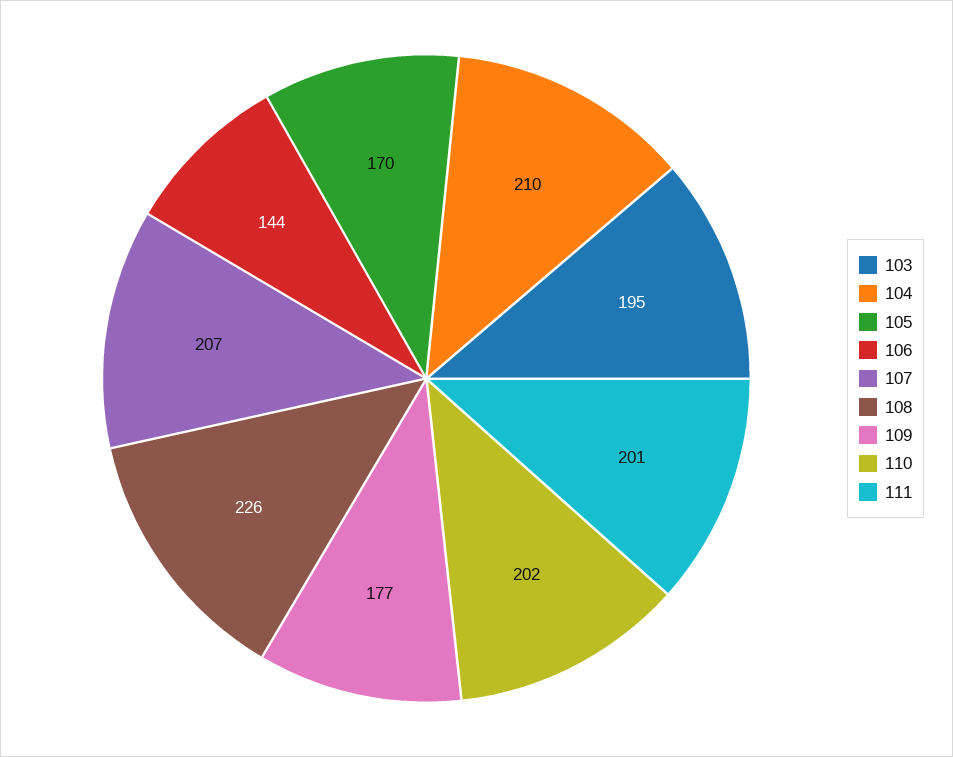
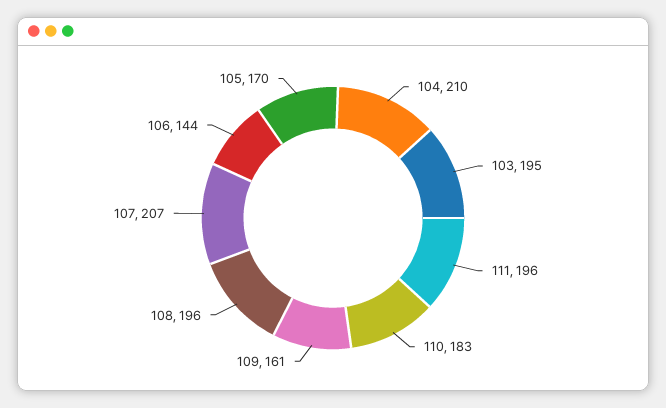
  {
    "103": 195,
    "104": 210,
    "105": 170,
    "106": 144,
    "107": 207,
-   "108": 226,
+   "108": 196,
-   "109": 177,
+   "109": 161,
-   "110": 202,
+   "110": 183,
-   "111": 201
+   "111": 196
  }

